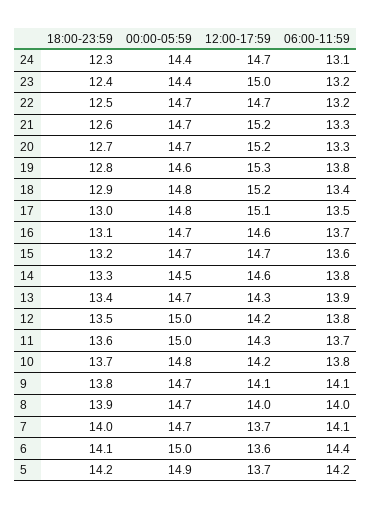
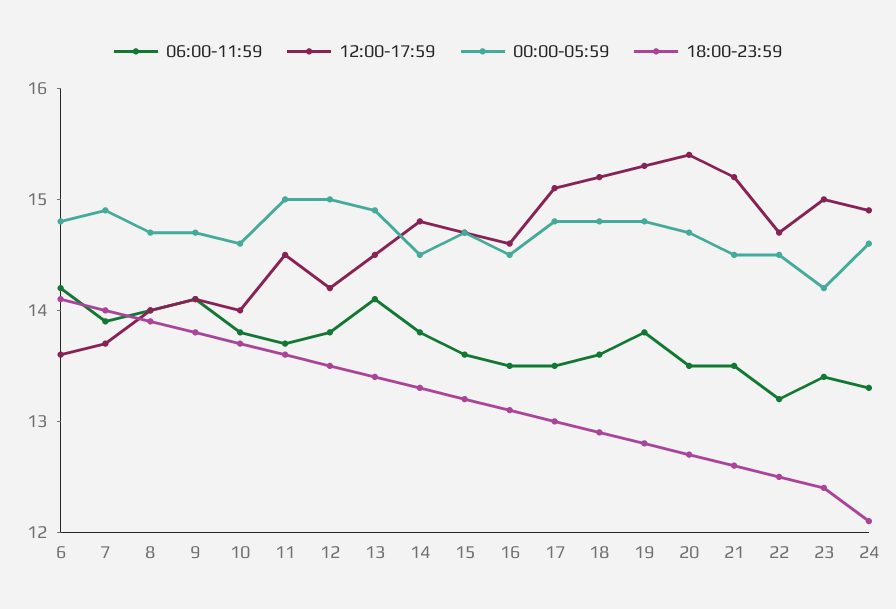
  {
    "18:00-23:59": {
-     "24": 12.3,
+     "24": 12.1,
      "23": 12.4,
      "22": 12.5,
      "21": 12.6,
      "20": 12.7,
      "19": 12.8,
      "18": 12.9,
      "17": 13,
      "16": 13.1,
      "15": 13.2,
      "14": 13.3,
      "13": 13.4,
      "12": 13.5,
      "11": 13.6,
      "10": 13.7,
      "9": 13.8,
      "8": 13.9,
      "7": 14,
-     "6": 14.1,
+     "6": 14.1
-     "5": 14.2
    },
    "00:00-05:59": {
-     "24": 14.4,
+     "24": 14.6,
-     "23": 14.4,
+     "23": 14.2,
-     "22": 14.7,
+     "22": 14.5,
-     "21": 14.7,
+     "21": 14.5,
      "20": 14.7,
-     "19": 14.6,
+     "19": 14.8,
      "18": 14.8,
      "17": 14.8,
-     "16": 14.7,
+     "16": 14.5,
      "15": 14.7,
      "14": 14.5,
-     "13": 14.7,
+     "13": 14.9,
      "12": 15,
      "11": 15,
-     "10": 14.8,
+     "10": 14.6,
      "9": 14.7,
      "8": 14.7,
-     "7": 14.7,
+     "7": 14.9,
-     "6": 15,
+     "6": 14.8
-     "5": 14.9
    },
    "12:00-17:59": {
-     "24": 14.7,
+     "24": 14.9,
      "23": 15,
      "22": 14.7,
      "21": 15.2,
-     "20": 15.2,
+     "20": 15.4,
      "19": 15.3,
      "18": 15.2,
      "17": 15.1,
      "16": 14.6,
      "15": 14.7,
-     "14": 14.6,
+     "14": 14.8,
-     "13": 14.3,
+     "13": 14.5,
      "12": 14.2,
-     "11": 14.3,
+     "11": 14.5,
-     "10": 14.2,
+     "10": 14,
      "9": 14.1,
      "8": 14,
      "7": 13.7,
-     "6": 13.6,
+     "6": 13.6
-     "5": 13.7
    },
    "06:00-11:59": {
-     "24": 13.1,
+     "24": 13.3,
-     "23": 13.2,
+     "23": 13.4,
      "22": 13.2,
-     "21": 13.3,
+     "21": 13.5,
-     "20": 13.3,
+     "20": 13.5,
      "19": 13.8,
-     "18": 13.4,
+     "18": 13.6,
      "17": 13.5,
-     "16": 13.7,
+     "16": 13.5,
      "15": 13.6,
      "14": 13.8,
-     "13": 13.9,
+     "13": 14.1,
      "12": 13.8,
      "11": 13.7,
      "10": 13.8,
      "9": 14.1,
      "8": 14,
-     "7": 14.1,
+     "7": 13.9,
-     "6": 14.4,
+     "6": 14.2
-     "5": 14.2
    }
  }

